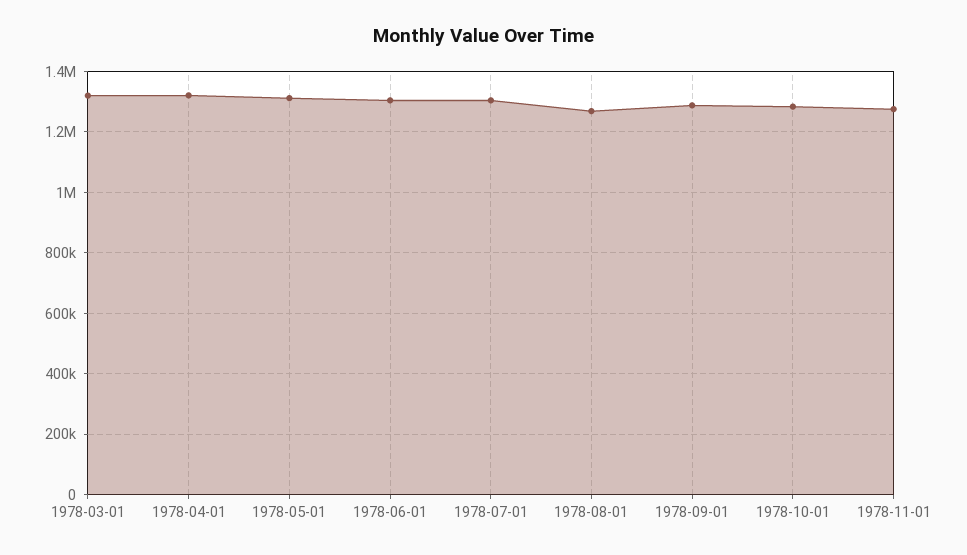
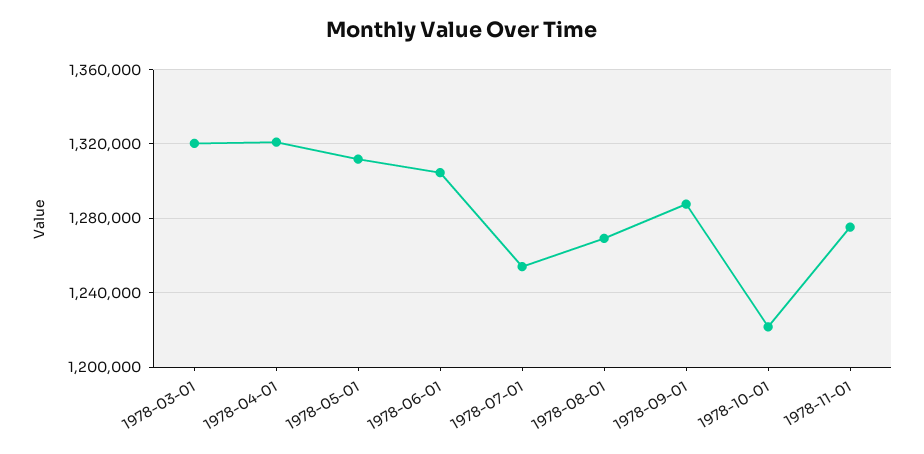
  {
    "1978-03-01": 1320000,
    "1978-04-01": 1320000,
    "1978-05-01": 1310000,
    "1978-06-01": 1305000,
-   "1978-07-01": 1300000,
+   "1978-07-01": 1255000,
    "1978-08-01": 1270000,
    "1978-09-01": 1290000,
-   "1978-10-01": 1280000,
+   "1978-10-01": 1220000,
    "1978-11-01": 1275000
  }

